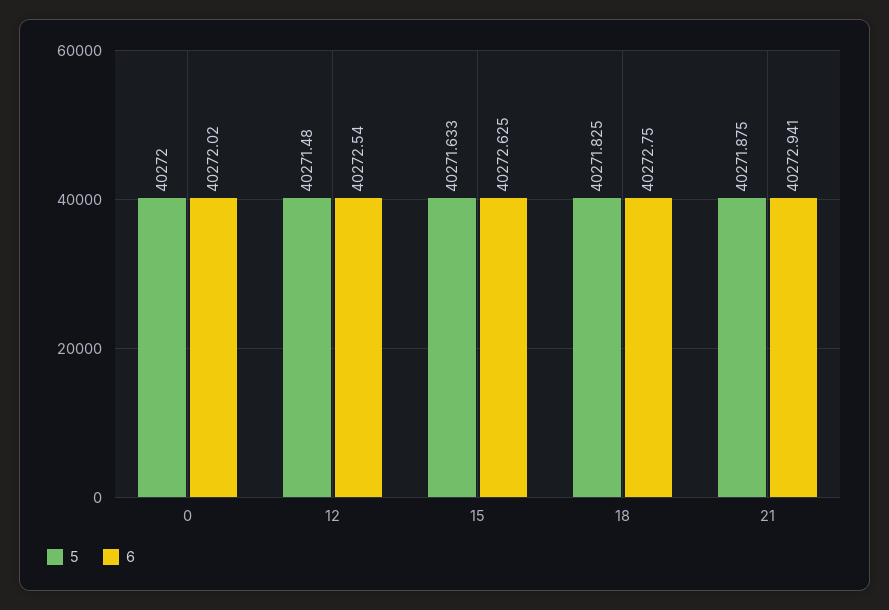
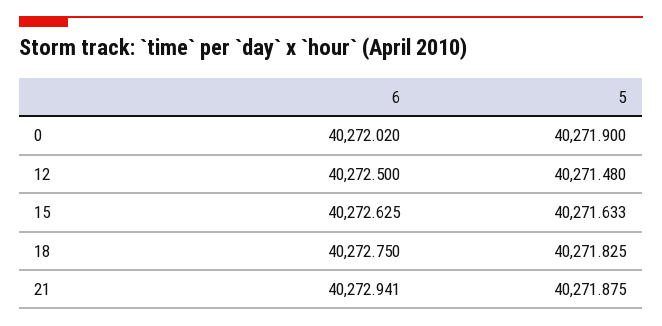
  {
    "5": {
-     "0": 40272,
+     "0": 40271.9,
      "12": 40271.48,
      "15": 40271.633,
      "18": 40271.825,
      "21": 40271.875
    },
    "6": {
      "0": 40272.02,
-     "12": 40272.54,
+     "12": 40272.5,
      "15": 40272.625,
      "18": 40272.75,
      "21": 40272.941
    }
  }

